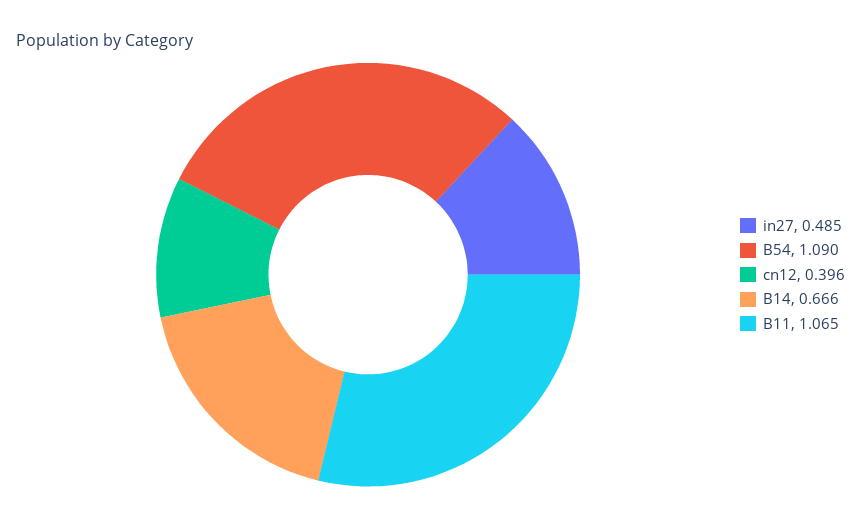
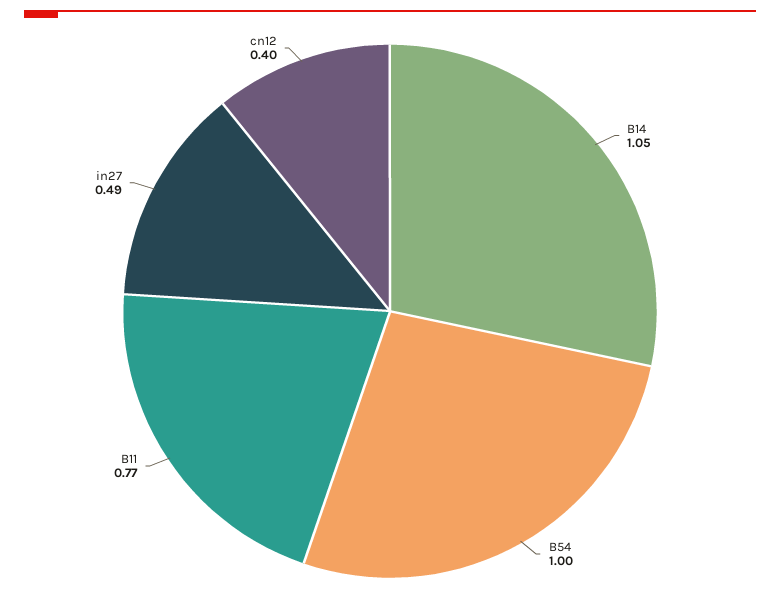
  {
    "in27": 0.485,
-   "B54": 1.09,
+   "B54": 1,
    "cn12": 0.396,
-   "B14": 0.666,
+   "B14": 1.05,
-   "B11": 1.065
+   "B11": 0.77
  }

